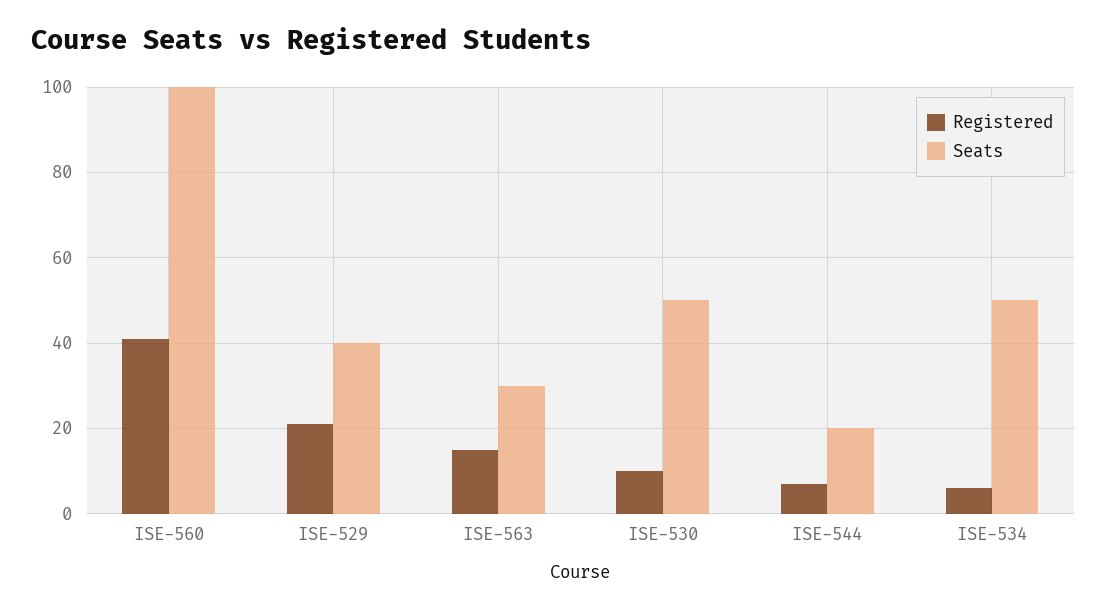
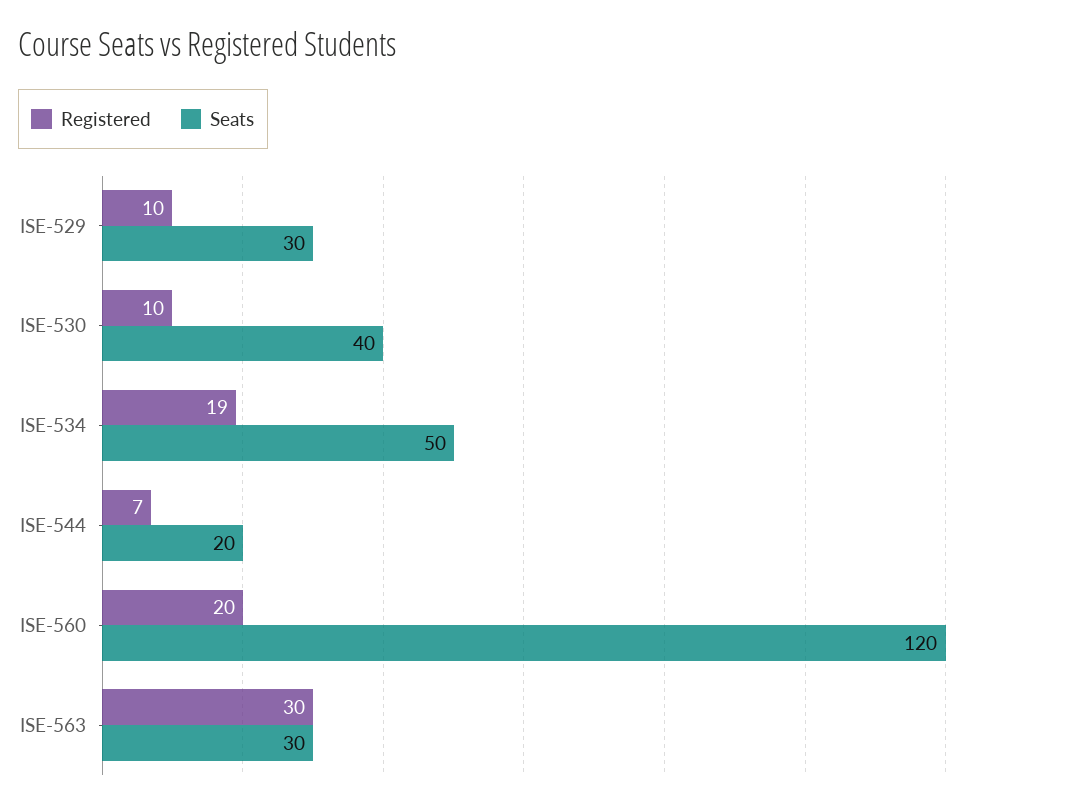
  {
    "Registered": {
-     "ISE-560": 40,
+     "ISE-560": 20,
-     "ISE-529": 20,
+     "ISE-529": 10,
-     "ISE-563": 15,
+     "ISE-563": 30,
      "ISE-530": 10,
      "ISE-544": 7,
-     "ISE-534": 5
+     "ISE-534": 19
    },
    "Seats": {
-     "ISE-560": 100,
+     "ISE-560": 120,
-     "ISE-529": 40,
+     "ISE-529": 30,
      "ISE-563": 30,
-     "ISE-530": 50,
+     "ISE-530": 40,
      "ISE-544": 20,
      "ISE-534": 50
    }
  }

